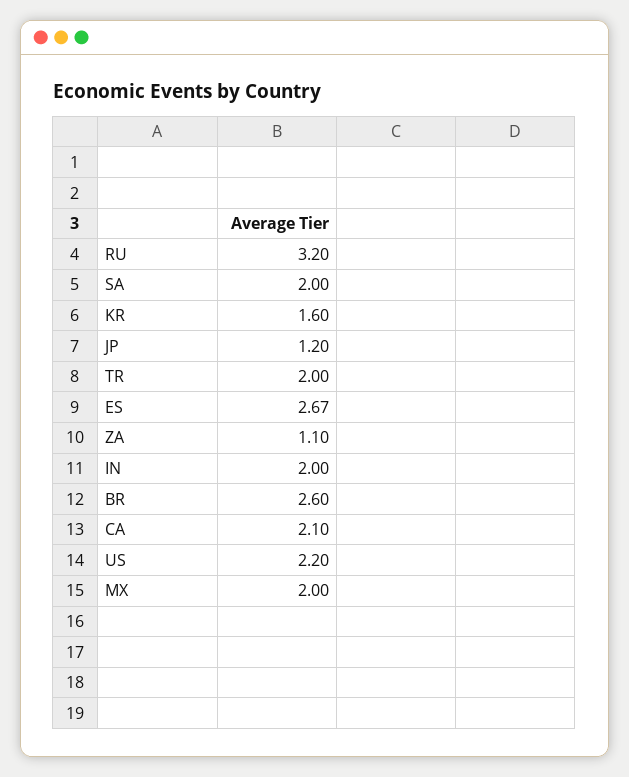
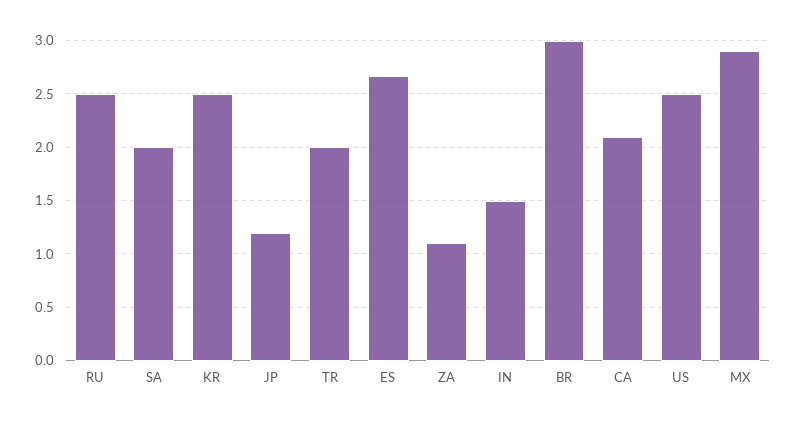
  {
-   "RU": 3.2,
+   "RU": 2.5,
    "SA": 2,
-   "KR": 1.6,
+   "KR": 2.5,
    "JP": 1.2,
    "TR": 2,
    "ES": 2.67,
    "ZA": 1.1,
-   "IN": 2,
+   "IN": 1.5,
-   "BR": 2.6,
+   "BR": 3,
    "CA": 2.1,
-   "US": 2.2,
+   "US": 2.5,
-   "MX": 2
+   "MX": 2.9
  }

